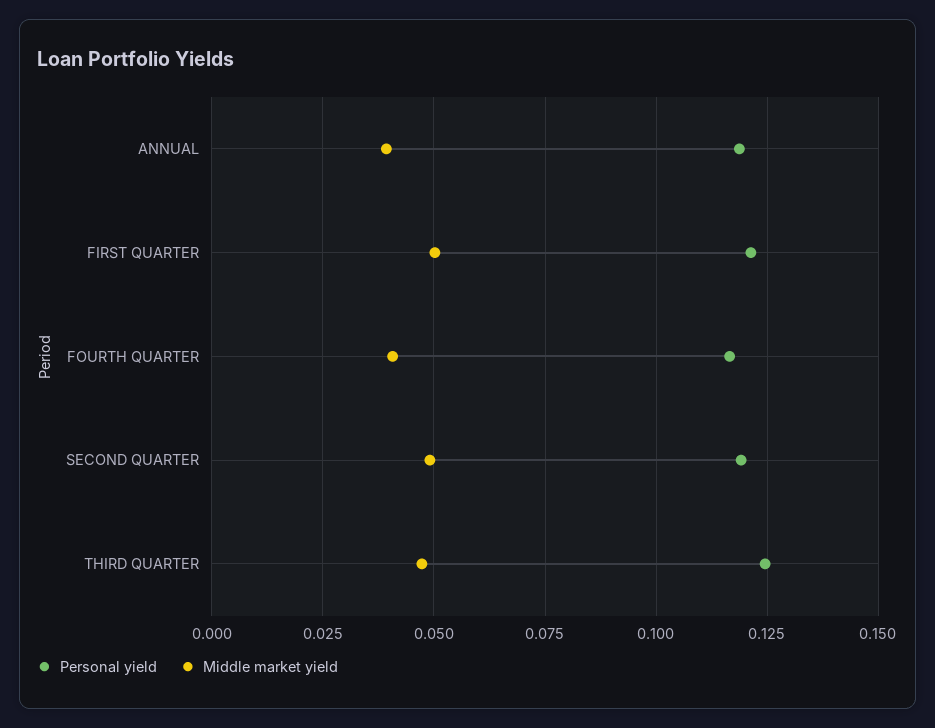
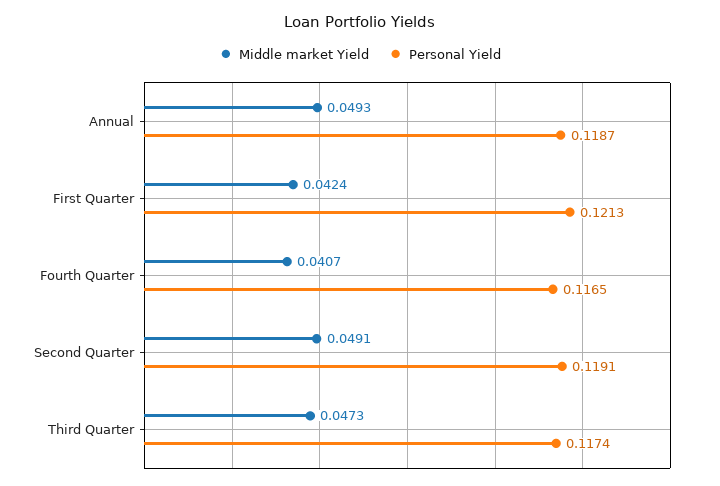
  {
    "Personal yield": {
      "ANNUAL": 0.1187,
      "FIRST QUARTER": 0.1213,
      "FOURTH QUARTER": 0.1165,
      "SECOND QUARTER": 0.1191,
-     "THIRD QUARTER": 0.125
+     "THIRD QUARTER": 0.1174
    },
    "Middle market yield": {
-     "ANNUAL": 0.04,
+     "ANNUAL": 0.0493,
-     "FIRST QUARTER": 0.05,
+     "FIRST QUARTER": 0.0424,
      "FOURTH QUARTER": 0.0407,
      "SECOND QUARTER": 0.0491,
      "THIRD QUARTER": 0.0473
    }
  }

